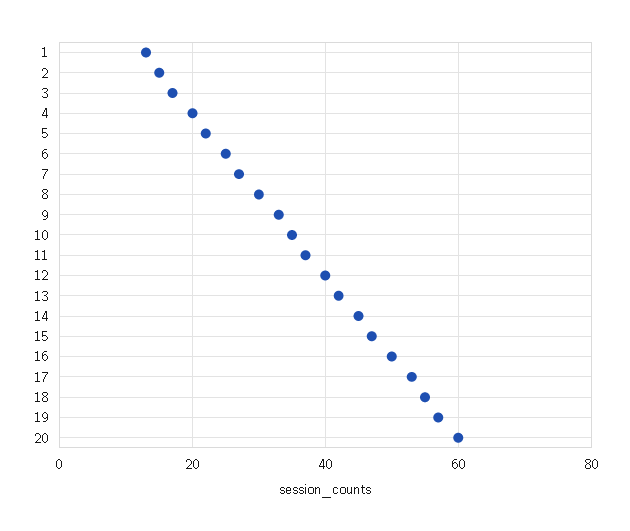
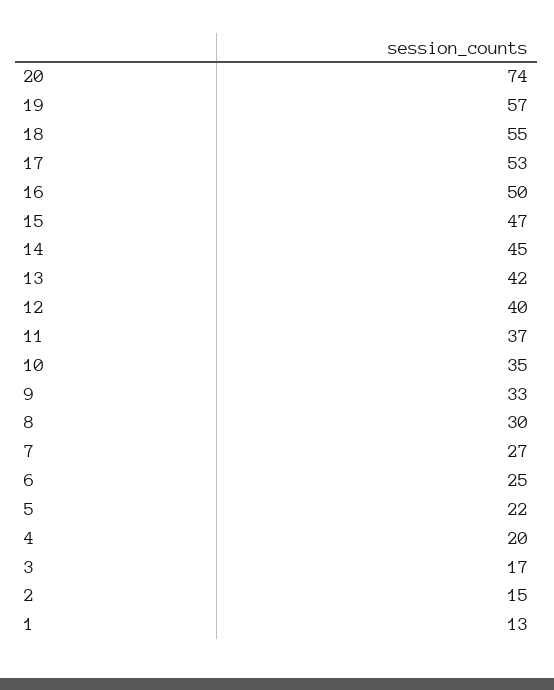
  {
    "1": 13,
    "2": 15,
    "3": 17,
    "4": 20,
    "5": 22,
    "6": 25,
    "7": 27,
    "8": 30,
    "9": 33,
    "10": 35,
    "11": 37,
    "12": 40,
    "13": 42,
    "14": 45,
    "15": 47,
    "16": 50,
    "17": 53,
    "18": 55,
    "19": 57,
-   "20": 60
+   "20": 74
  }

